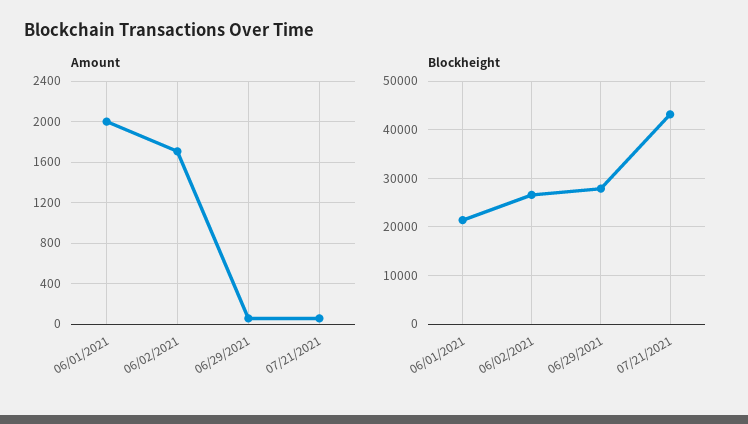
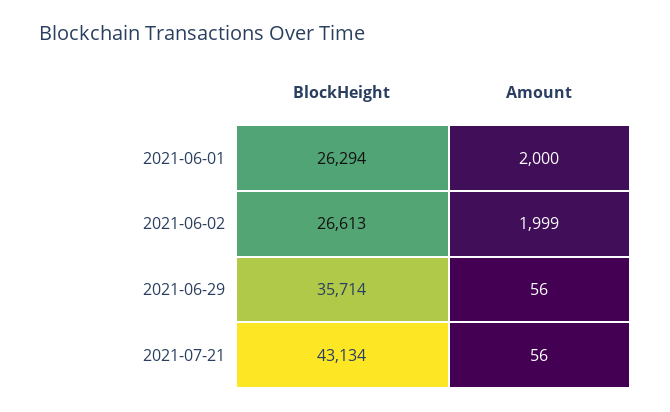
  {
    "Amount": {
      "06/01/2021": 2000,
-     "06/02/2021": 1700,
+     "06/02/2021": 1999,
      "06/29/2021": 56,
      "07/21/2021": 56
    },
    "Blockheight": {
-     "06/01/2021": 22000,
+     "06/01/2021": 26294,
      "06/02/2021": 26613,
-     "06/29/2021": 28000,
+     "06/29/2021": 35714,
      "07/21/2021": 43134
    }
  }

